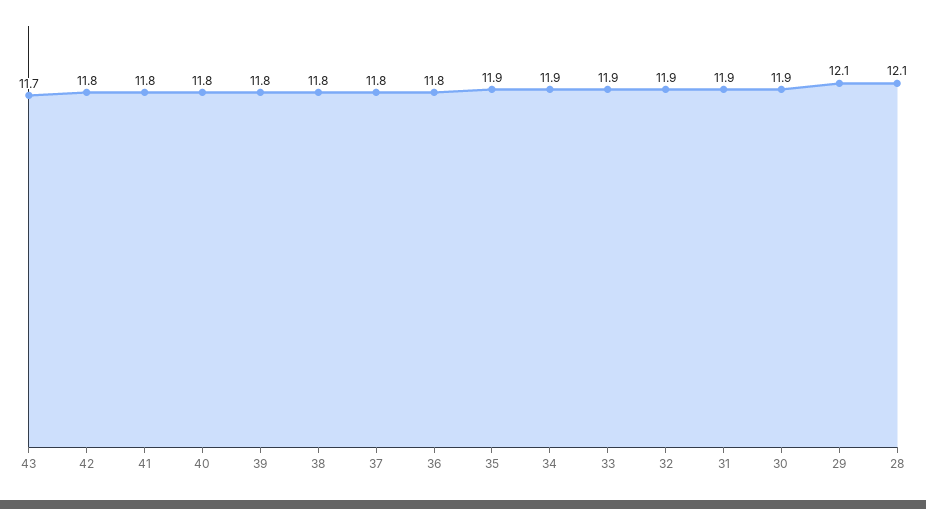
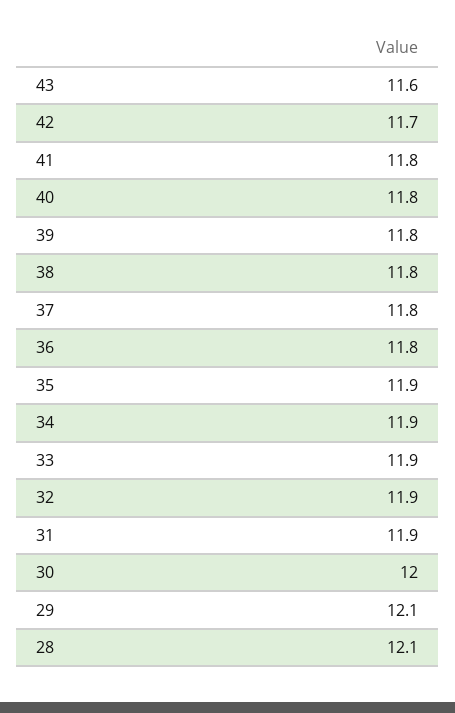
  {
-   "43": 11.7,
+   "43": 11.6,
-   "42": 11.8,
+   "42": 11.7,
    "41": 11.8,
    "40": 11.8,
    "39": 11.8,
    "38": 11.8,
    "37": 11.8,
    "36": 11.8,
    "35": 11.9,
    "34": 11.9,
    "33": 11.9,
    "32": 11.9,
    "31": 11.9,
-   "30": 11.9,
+   "30": 12,
    "29": 12.1,
    "28": 12.1
  }

